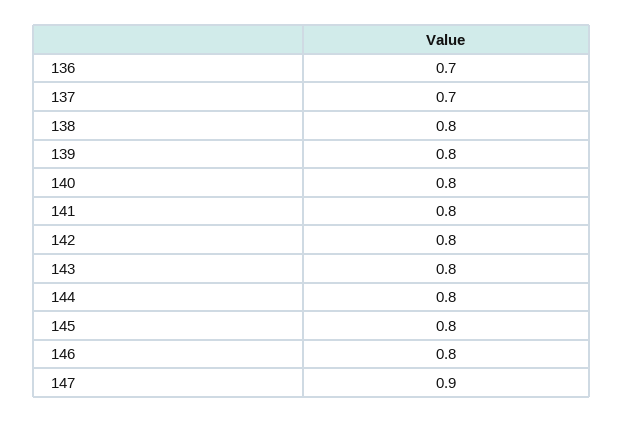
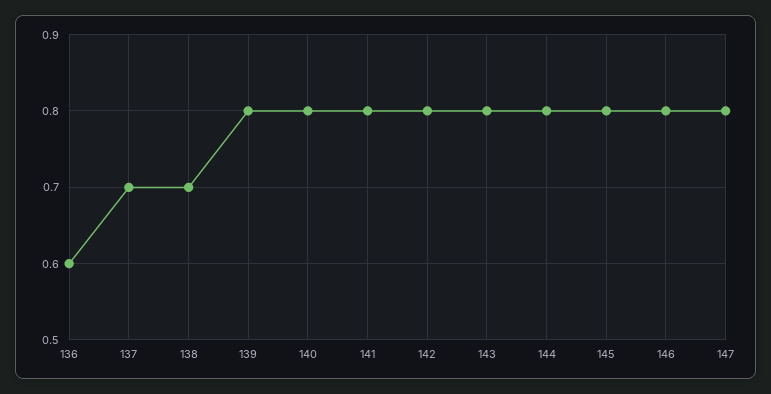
  {
-   "136": 0.7,
+   "136": 0.6,
    "137": 0.7,
-   "138": 0.8,
+   "138": 0.7,
    "139": 0.8,
    "140": 0.8,
    "141": 0.8,
    "142": 0.8,
    "143": 0.8,
    "144": 0.8,
    "145": 0.8,
    "146": 0.8,
-   "147": 0.9
+   "147": 0.8
  }

